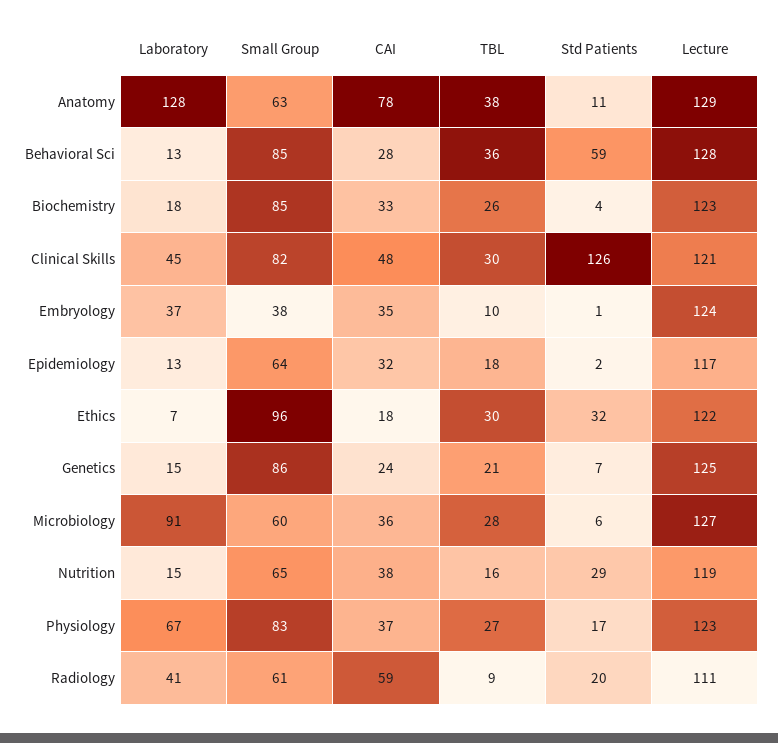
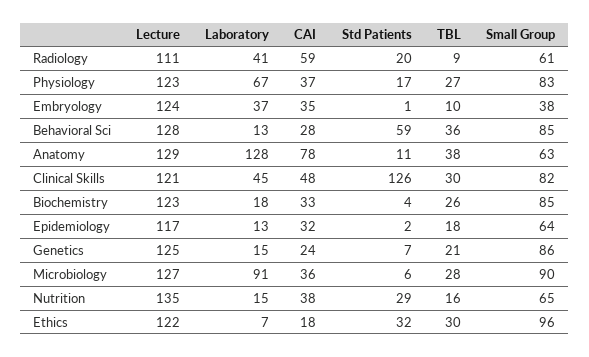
  {
    "Laboratory": {
      "Anatomy": 128,
      "Behavioral Sci": 13,
      "Biochemistry": 18,
      "Clinical Skills": 45,
      "Embryology": 37,
      "Epidemiology": 13,
      "Ethics": 7,
      "Genetics": 15,
      "Microbiology": 91,
      "Nutrition": 15,
      "Physiology": 67,
      "Radiology": 41
    },
    "Small Group": {
      "Anatomy": 63,
      "Behavioral Sci": 85,
      "Biochemistry": 85,
      "Clinical Skills": 82,
      "Embryology": 38,
      "Epidemiology": 64,
      "Ethics": 96,
      "Genetics": 86,
-     "Microbiology": 60,
+     "Microbiology": 90,
      "Nutrition": 65,
      "Physiology": 83,
      "Radiology": 61
    },
    "CAI": {
      "Anatomy": 78,
      "Behavioral Sci": 28,
      "Biochemistry": 33,
      "Clinical Skills": 48,
      "Embryology": 35,
      "Epidemiology": 32,
      "Ethics": 18,
      "Genetics": 24,
      "Microbiology": 36,
      "Nutrition": 38,
      "Physiology": 37,
      "Radiology": 59
    },
    "TBL": {
      "Anatomy": 38,
      "Behavioral Sci": 36,
      "Biochemistry": 26,
      "Clinical Skills": 30,
      "Embryology": 10,
      "Epidemiology": 18,
      "Ethics": 30,
      "Genetics": 21,
      "Microbiology": 28,
      "Nutrition": 16,
      "Physiology": 27,
      "Radiology": 9
    },
    "Std Patients": {
      "Anatomy": 11,
      "Behavioral Sci": 59,
      "Biochemistry": 4,
      "Clinical Skills": 126,
      "Embryology": 1,
      "Epidemiology": 2,
      "Ethics": 32,
      "Genetics": 7,
      "Microbiology": 6,
      "Nutrition": 29,
      "Physiology": 17,
      "Radiology": 20
    },
    "Lecture": {
      "Anatomy": 129,
      "Behavioral Sci": 128,
      "Biochemistry": 123,
      "Clinical Skills": 121,
      "Embryology": 124,
      "Epidemiology": 117,
      "Ethics": 122,
      "Genetics": 125,
      "Microbiology": 127,
-     "Nutrition": 119,
+     "Nutrition": 135,
      "Physiology": 123,
      "Radiology": 111
    }
  }

